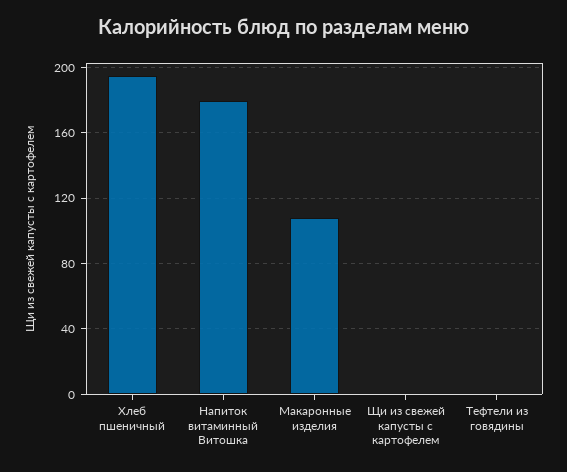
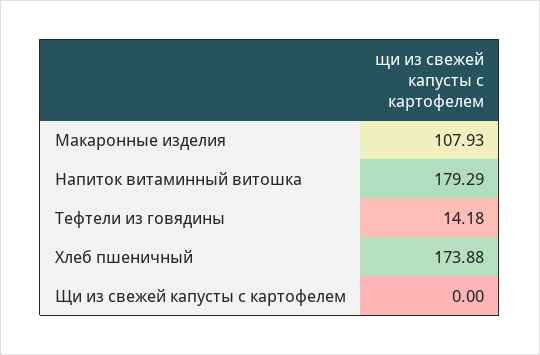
  {
-   "Хлеб пшеничный": 195,
+   "Хлеб пшеничный": 173.88,
    "Напиток витаминный Витошка": 179.29,
    "Макаронные изделия": 107.93,
    "Щи из свежей капусты с картофелем": 0,
-   "Тефтели из говядины": 0
+   "Тефтели из говядины": 14.18
  }

